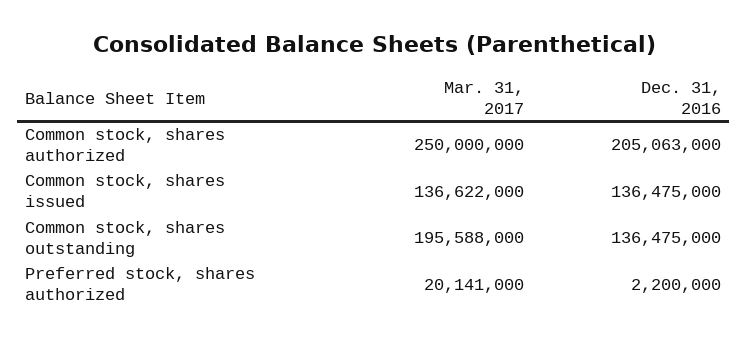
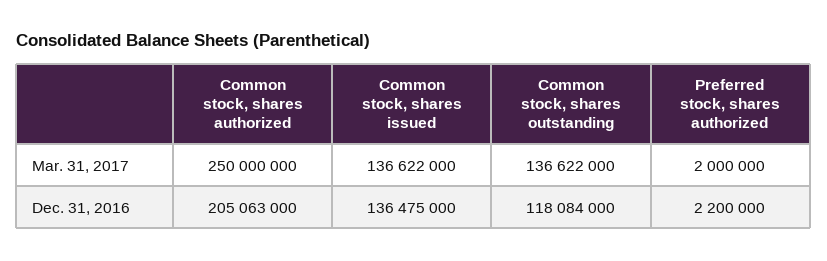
  {
    "Mar. 31, 2017": {
      "Common stock, shares authorized": 250000000,
      "Common stock, shares issued": 136622000,
-     "Common stock, shares outstanding": 195588000,
+     "Common stock, shares outstanding": 136622000,
-     "Preferred stock, shares authorized": 20141000
+     "Preferred stock, shares authorized": 2000000
    },
    "Dec. 31, 2016": {
      "Common stock, shares authorized": 205063000,
      "Common stock, shares issued": 136475000,
-     "Common stock, shares outstanding": 136475000,
+     "Common stock, shares outstanding": 118084000,
      "Preferred stock, shares authorized": 2200000
    }
  }

